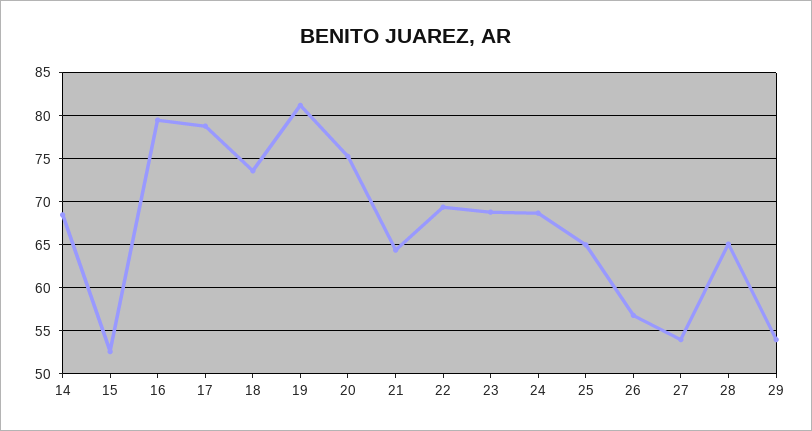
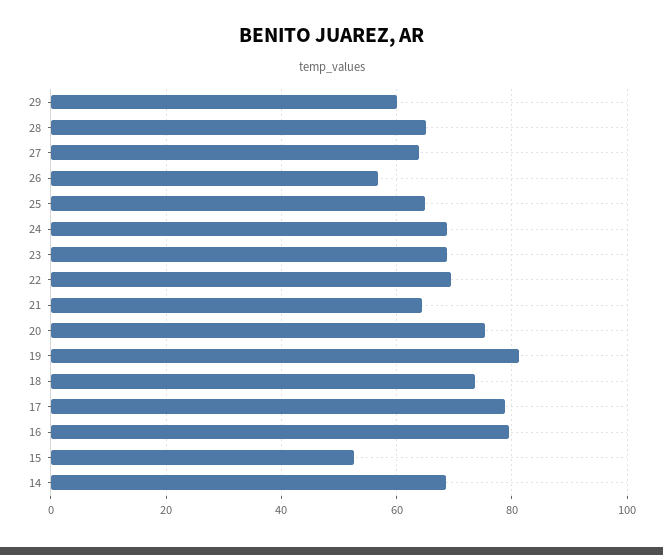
  {
    "14": 69,
    "15": 53,
    "16": 80,
    "17": 79,
    "18": 74,
    "19": 81,
    "20": 75,
    "21": 64,
    "22": 69,
    "23": 69,
    "24": 69,
    "25": 65,
    "26": 57,
-   "27": 54,
+   "27": 64,
    "28": 65,
-   "29": 54
+   "29": 60
  }

